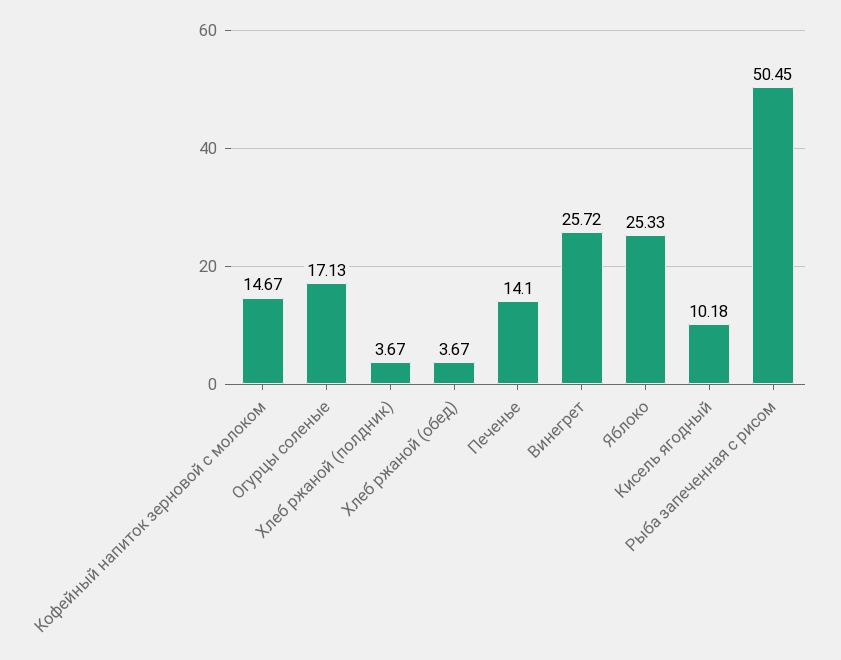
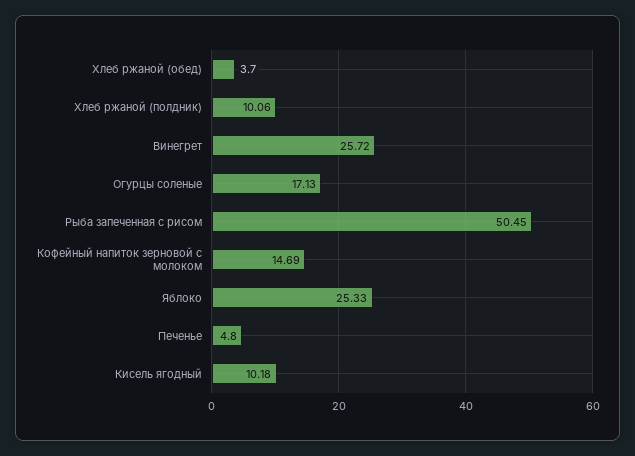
  {
-   "Кофейный напиток зерновой с молоком": 14.67,
+   "Кофейный напиток зерновой с молоком": 14.69,
    "Огурцы соленые": 17.13,
-   "Хлеб ржаной (полдник)": 3.67,
+   "Хлеб ржаной (полдник)": 10.06,
-   "Хлеб ржаной (обед)": 3.67,
+   "Хлеб ржаной (обед)": 3.7,
-   "Печенье": 14.1,
+   "Печенье": 4.8,
    "Винегрет": 25.72,
    "Яблоко": 25.33,
    "Кисель ягодный": 10.18,
    "Рыба запеченная с рисом": 50.45
  }

